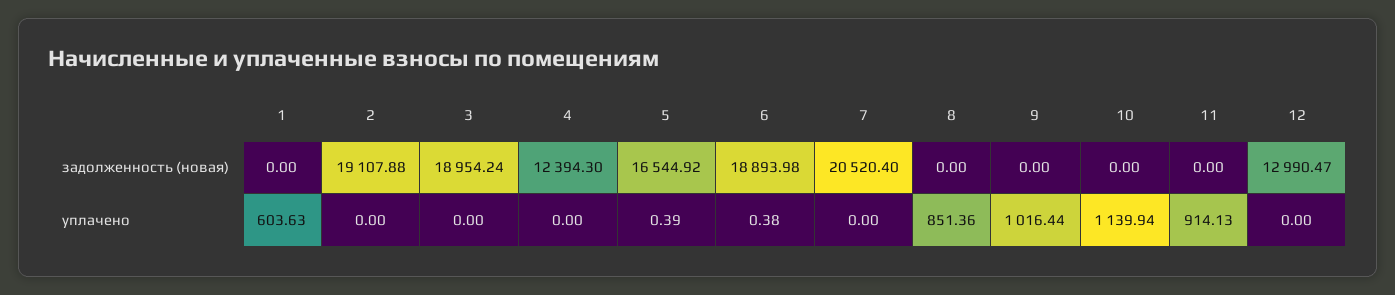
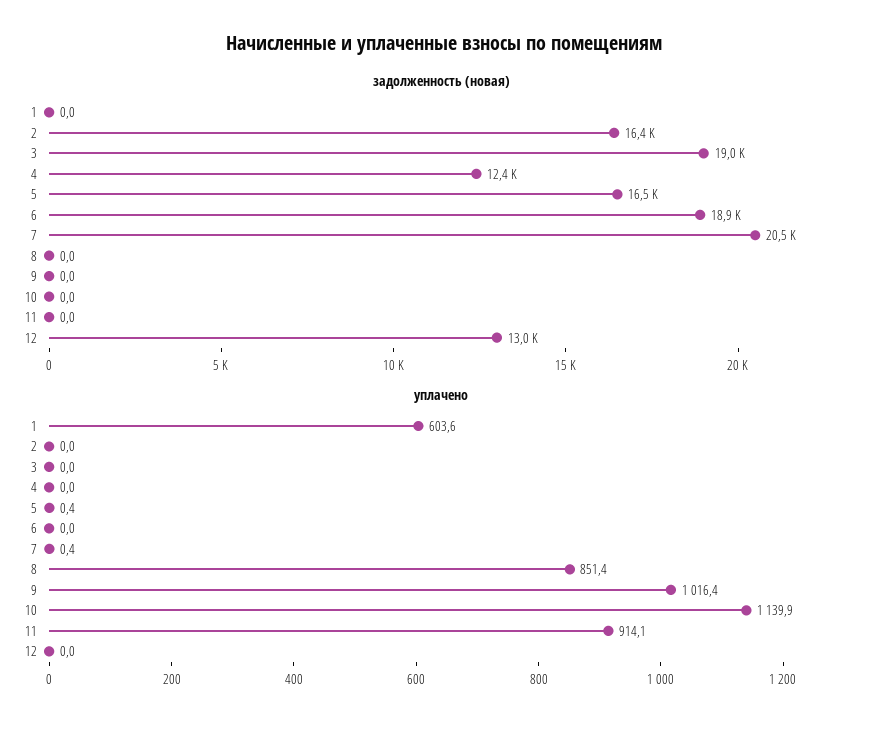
  {
    "задолженность (новая)": {
      "1": 0,
-     "2": 19107.88,
+     "2": 16400,
      "3": 18954.24,
      "4": 12394.3,
      "5": 16544.92,
      "6": 18893.98,
      "7": 20520.4,
      "8": 0,
      "9": 0,
      "10": 0,
      "11": 0,
      "12": 12990.47
    },
    "уплачено": {
      "1": 603.63,
      "2": 0,
      "3": 0,
      "4": 0,
      "5": 0.39,
-     "6": 0.38,
+     "6": 0,
-     "7": 0,
+     "7": 0.4,
      "8": 851.36,
      "9": 1016.44,
      "10": 1139.94,
      "11": 914.13,
      "12": 0
    }
  }

